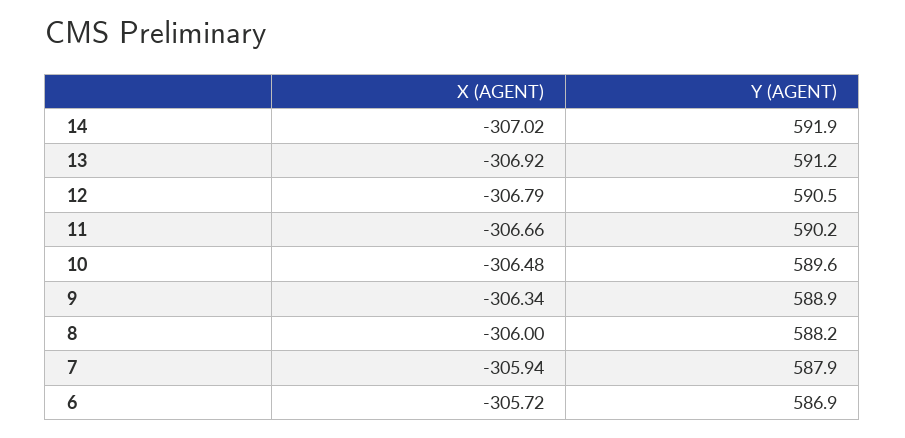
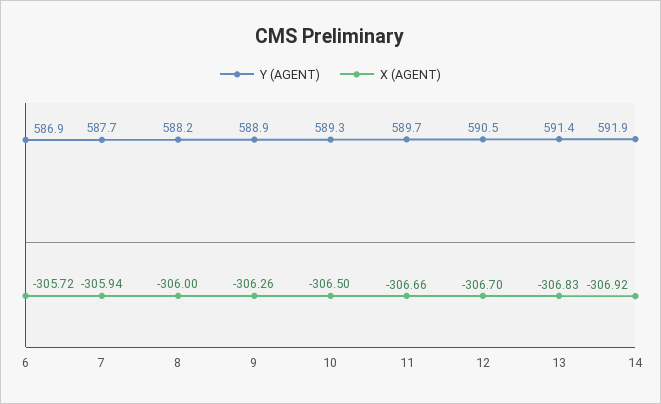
  {
    "X (AGENT)": {
-     "14": -307.02,
+     "14": -306.92,
-     "13": -306.92,
+     "13": -306.83,
-     "12": -306.79,
+     "12": -306.7,
      "11": -306.66,
-     "10": -306.48,
+     "10": -306.5,
-     "9": -306.34,
+     "9": -306.26,
      "8": -306,
      "7": -305.94,
      "6": -305.72
    },
    "Y (AGENT)": {
      "14": 591.9,
-     "13": 591.2,
+     "13": 591.4,
      "12": 590.5,
-     "11": 590.2,
+     "11": 589.7,
-     "10": 589.6,
+     "10": 589.3,
      "9": 588.9,
      "8": 588.2,
-     "7": 587.9,
+     "7": 587.7,
      "6": 586.9
    }
  }

